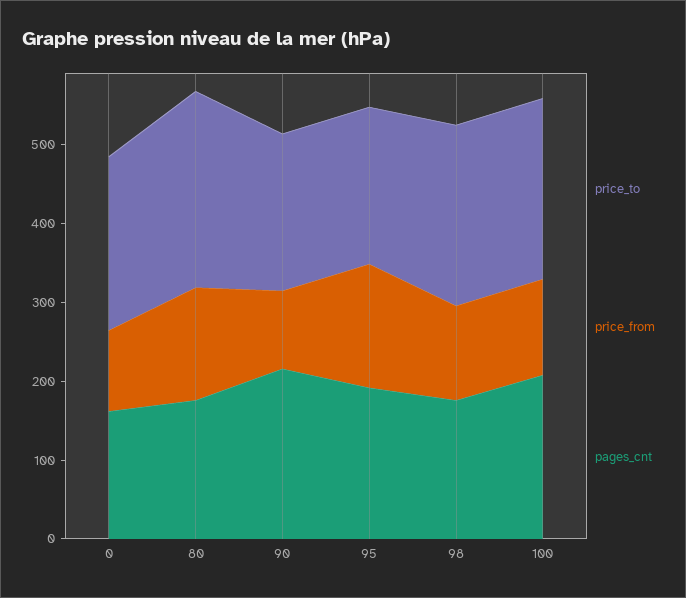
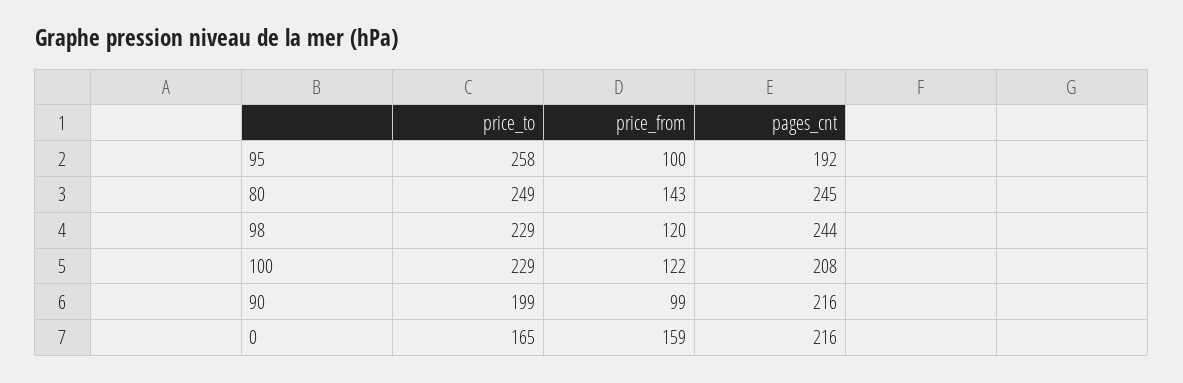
  {
    "price_to": {
-     "0": 220,
+     "0": 165,
      "80": 249,
      "90": 199,
-     "95": 200,
+     "95": 258,
      "98": 229,
      "100": 229
    },
    "price_from": {
-     "0": 100,
+     "0": 159,
      "80": 143,
      "90": 99,
-     "95": 160,
+     "95": 100,
      "98": 120,
      "100": 122
    },
    "pages_cnt": {
-     "0": 160,
+     "0": 216,
-     "80": 180,
+     "80": 245,
      "90": 216,
      "95": 192,
-     "98": 180,
+     "98": 244,
      "100": 208
    }
  }

